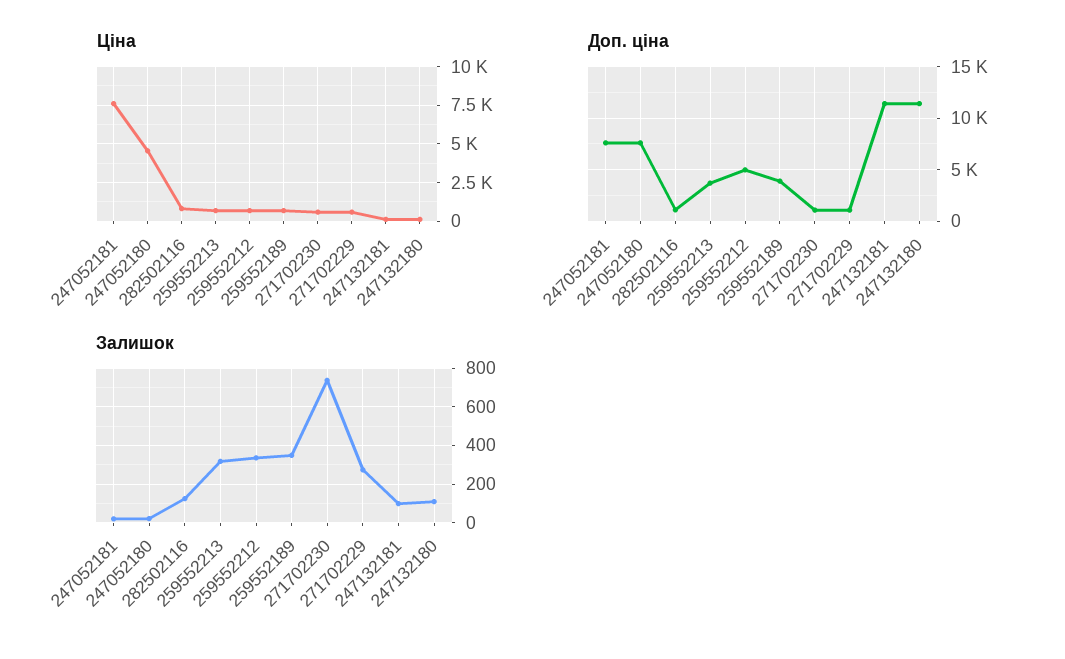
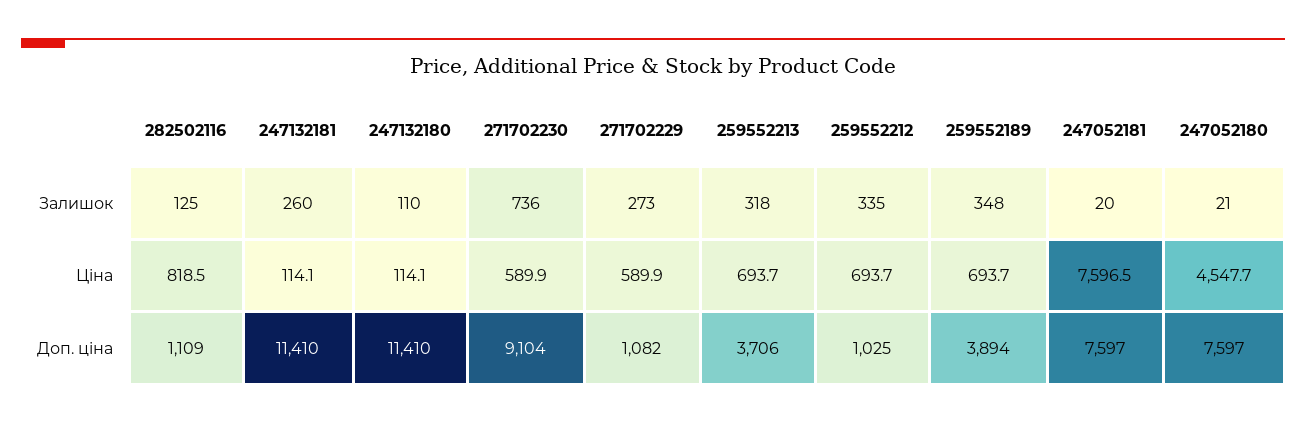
  {
    "Ціна": {
      "247052181": 7596.5,
      "247052180": 4547.7,
      "282502116": 818.5,
      "259552213": 693.7,
      "259552212": 693.7,
      "259552189": 693.7,
      "271702230": 589.9,
      "271702229": 589.9,
      "247132181": 114.1,
      "247132180": 114.1
    },
    "Доп. ціна": {
      "247052181": 7597,
      "247052180": 7597,
      "282502116": 1109,
      "259552213": 3706,
-     "259552212": 5000,
+     "259552212": 1025,
      "259552189": 3894,
-     "271702230": 1000,
+     "271702230": 9104,
      "271702229": 1082,
      "247132181": 11410,
      "247132180": 11410
    },
    "Залишок": {
      "247052181": 20,
      "247052180": 21,
      "282502116": 125,
      "259552213": 318,
      "259552212": 335,
      "259552189": 348,
      "271702230": 736,
      "271702229": 273,
-     "247132181": 100,
+     "247132181": 260,
      "247132180": 110
    }
  }

